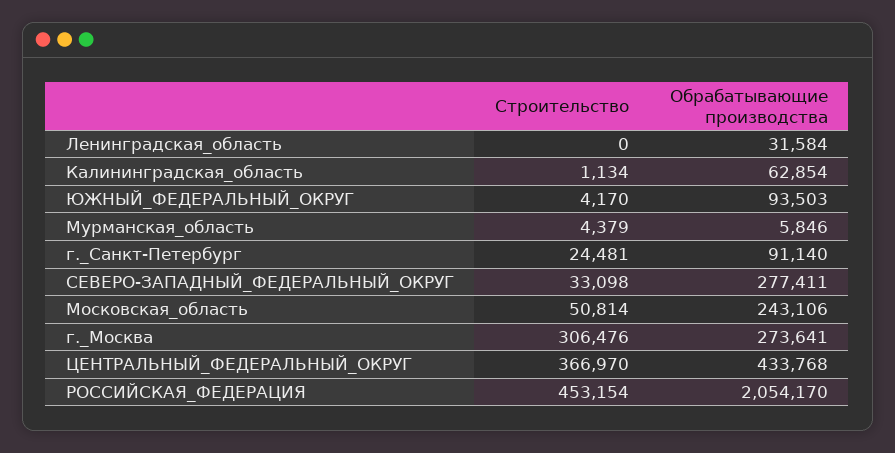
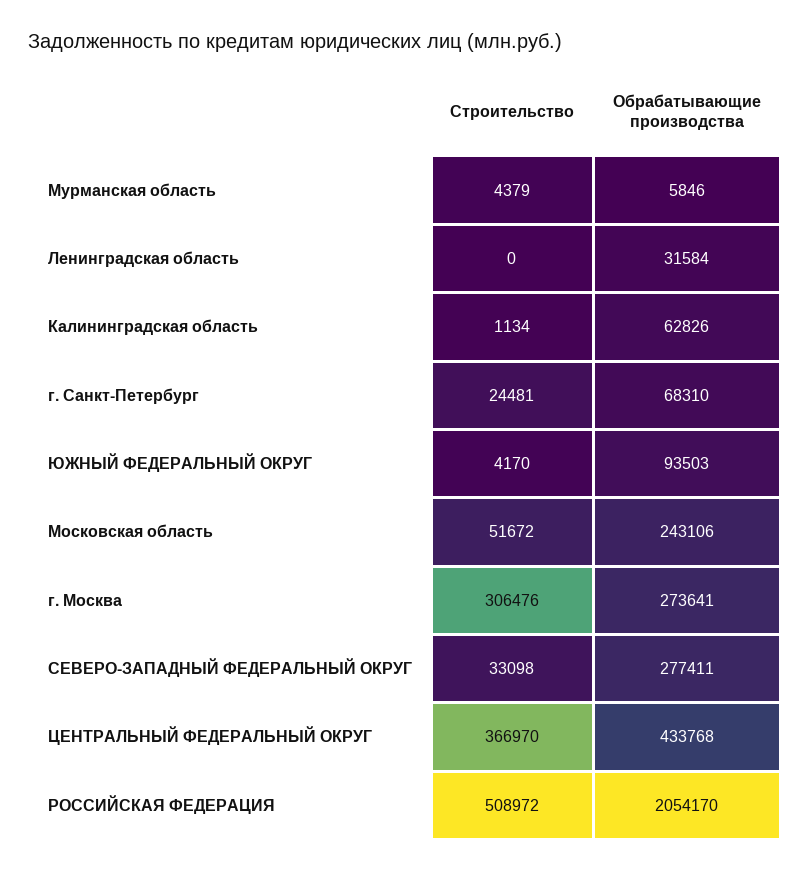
  {
    "Строительство": {
      "Ленинградская_область": 0,
      "Калининградская_область": 1134,
      "ЮЖНЫЙ_ФЕДЕРАЛЬНЫЙ_ОКРУГ": 4170,
      "Мурманская_область": 4379,
      "г._Санкт-Петербург": 24481,
      "СЕВЕРО-ЗАПАДНЫЙ_ФЕДЕРАЛЬНЫЙ_ОКРУГ": 33098,
-     "Московская_область": 50814,
+     "Московская_область": 51672,
      "г._Москва": 306476,
      "ЦЕНТРАЛЬНЫЙ_ФЕДЕРАЛЬНЫЙ_ОКРУГ": 366970,
-     "РОССИЙСКАЯ_ФЕДЕРАЦИЯ": 453154
+     "РОССИЙСКАЯ_ФЕДЕРАЦИЯ": 508972
    },
    "Обрабатывающие производства": {
      "Ленинградская_область": 31584,
-     "Калининградская_область": 62854,
+     "Калининградская_область": 62826,
      "ЮЖНЫЙ_ФЕДЕРАЛЬНЫЙ_ОКРУГ": 93503,
      "Мурманская_область": 5846,
-     "г._Санкт-Петербург": 91140,
+     "г._Санкт-Петербург": 68310,
      "СЕВЕРО-ЗАПАДНЫЙ_ФЕДЕРАЛЬНЫЙ_ОКРУГ": 277411,
      "Московская_область": 243106,
      "г._Москва": 273641,
      "ЦЕНТРАЛЬНЫЙ_ФЕДЕРАЛЬНЫЙ_ОКРУГ": 433768,
      "РОССИЙСКАЯ_ФЕДЕРАЦИЯ": 2054170
    }
  }

